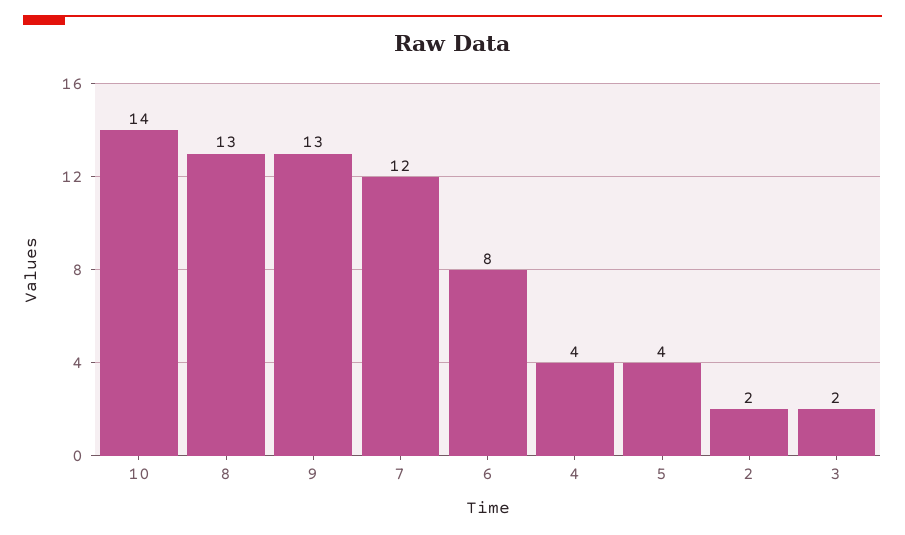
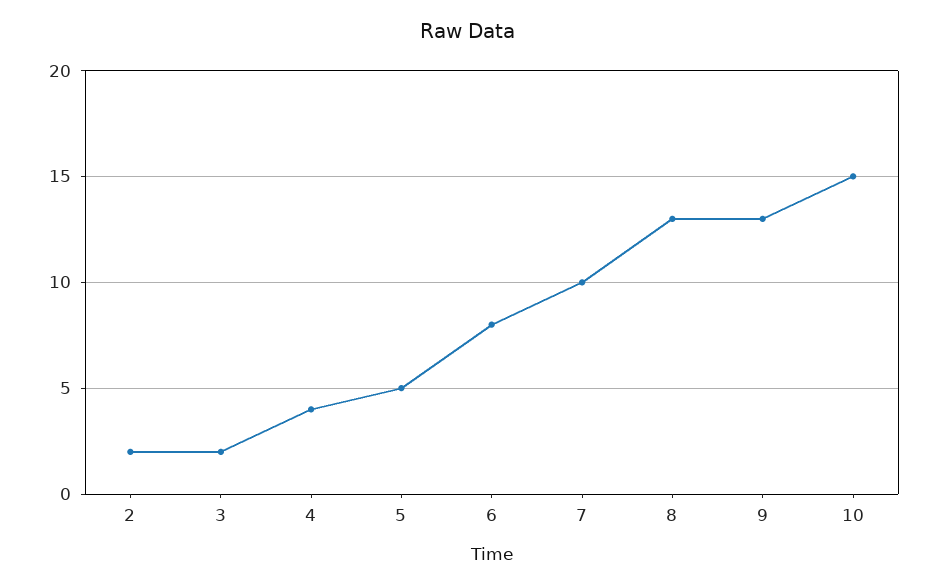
  {
-   "10": 14,
+   "10": 15,
    "8": 13,
    "9": 13,
-   "7": 12,
+   "7": 10,
    "6": 8,
    "4": 4,
-   "5": 4,
+   "5": 5,
    "2": 2,
    "3": 2
  }

